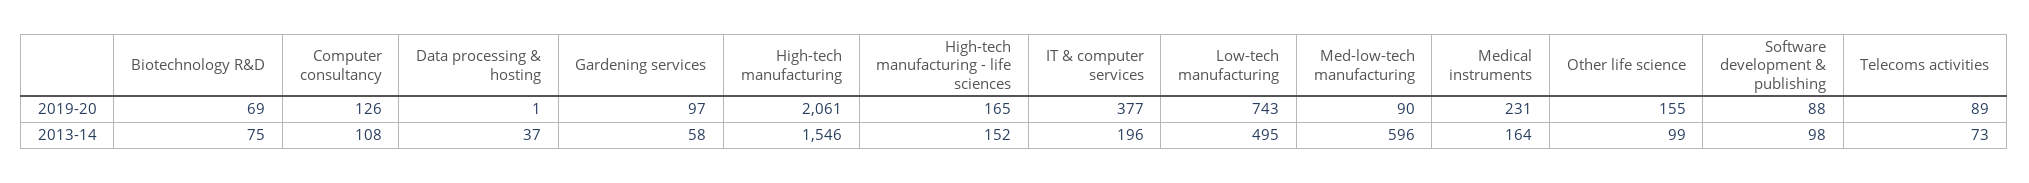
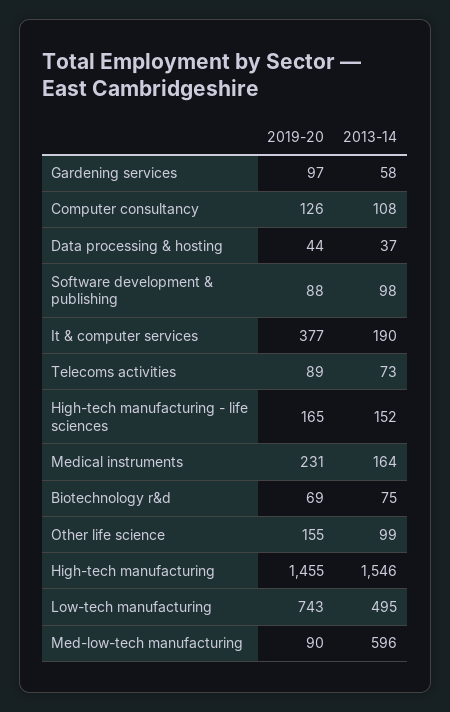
  {
    "Biotechnology R&D": {
      "2019-20": 69,
      "2013-14": 75
    },
    "Computer consultancy": {
      "2019-20": 126,
      "2013-14": 108
    },
    "Data processing & hosting": {
-     "2019-20": 1,
+     "2019-20": 44,
      "2013-14": 37
    },
    "Gardening services": {
      "2019-20": 97,
      "2013-14": 58
    },
    "High-tech manufacturing": {
-     "2019-20": 2061,
+     "2019-20": 1455,
      "2013-14": 1546
    },
    "High-tech manufacturing - life sciences": {
      "2019-20": 165,
      "2013-14": 152
    },
    "IT & computer services": {
      "2019-20": 377,
-     "2013-14": 196
+     "2013-14": 190
    },
    "Low-tech manufacturing": {
      "2019-20": 743,
      "2013-14": 495
    },
    "Med-low-tech manufacturing": {
      "2019-20": 90,
      "2013-14": 596
    },
    "Medical instruments": {
      "2019-20": 231,
      "2013-14": 164
    },
    "Other life science": {
      "2019-20": 155,
      "2013-14": 99
    },
    "Software development & publishing": {
      "2019-20": 88,
      "2013-14": 98
    },
    "Telecoms activities": {
      "2019-20": 89,
      "2013-14": 73
    }
  }

